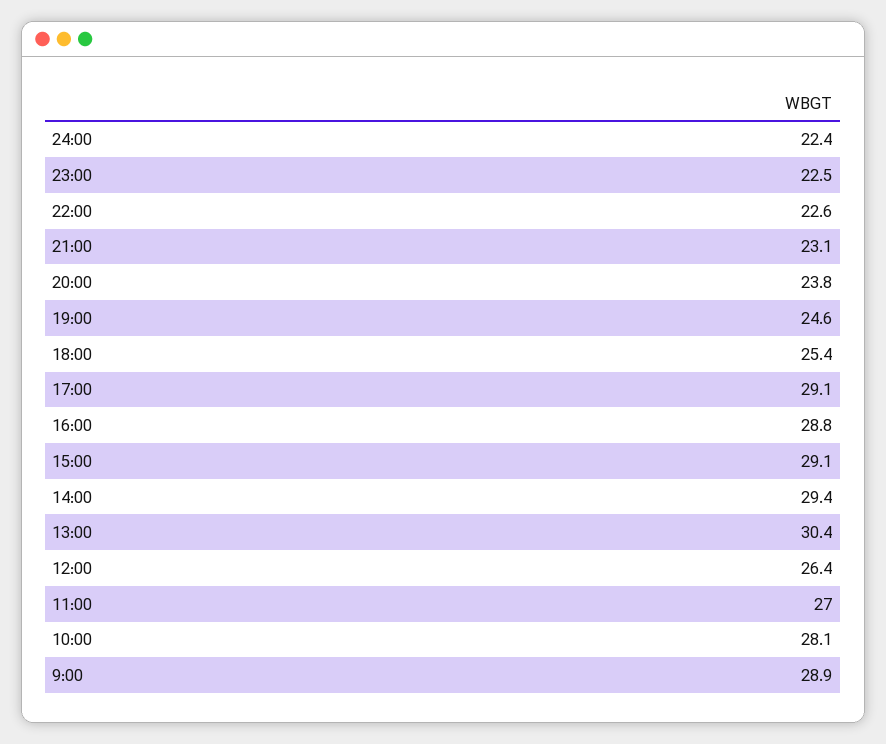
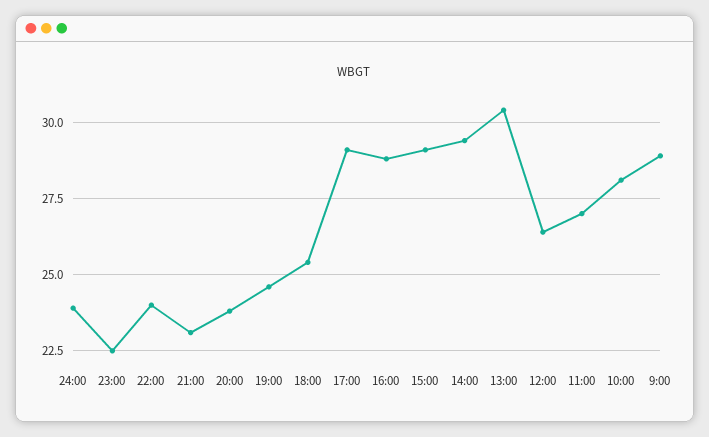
  {
-   "24:00": 22.4,
+   "24:00": 24,
    "23:00": 22.5,
-   "22:00": 22.6,
+   "22:00": 24,
    "21:00": 23.1,
    "20:00": 23.8,
    "19:00": 24.6,
    "18:00": 25.4,
    "17:00": 29.1,
    "16:00": 28.8,
    "15:00": 29.1,
    "14:00": 29.4,
    "13:00": 30.4,
    "12:00": 26.4,
    "11:00": 27,
    "10:00": 28.1,
    "9:00": 28.9
  }

